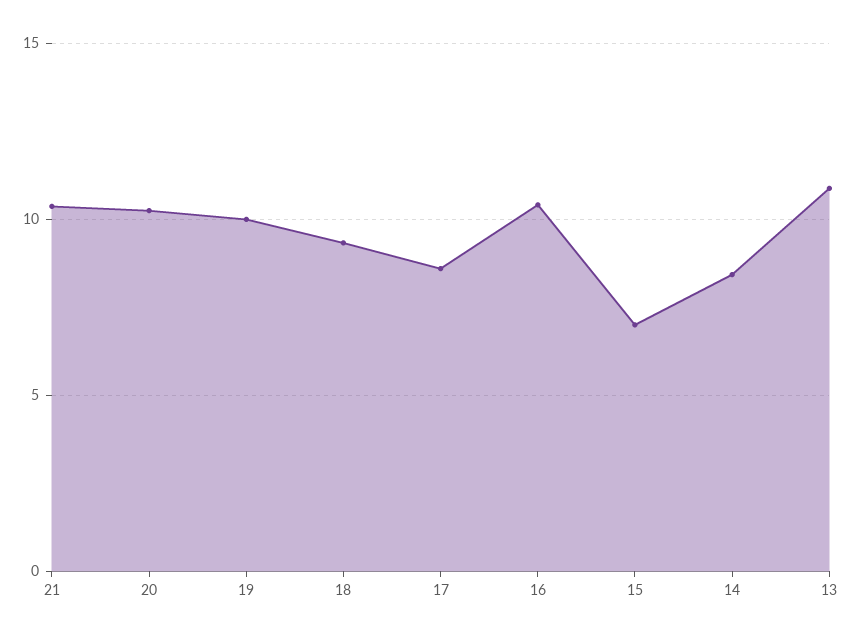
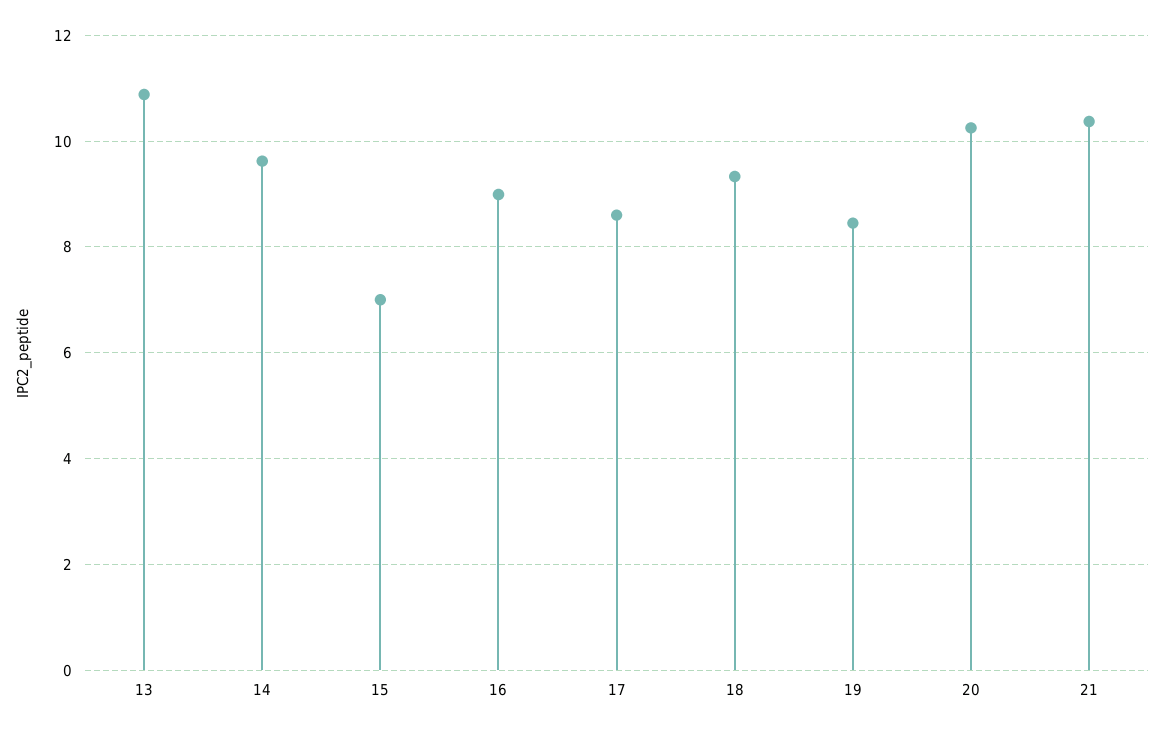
  {
    "21": 10.4,
    "20": 10.2,
-   "19": 10,
+   "19": 8.4,
    "18": 9.4,
    "17": 8.6,
-   "16": 10.5,
+   "16": 9,
    "15": 7,
-   "14": 8.5,
+   "14": 9.6,
    "13": 10.8
  }

